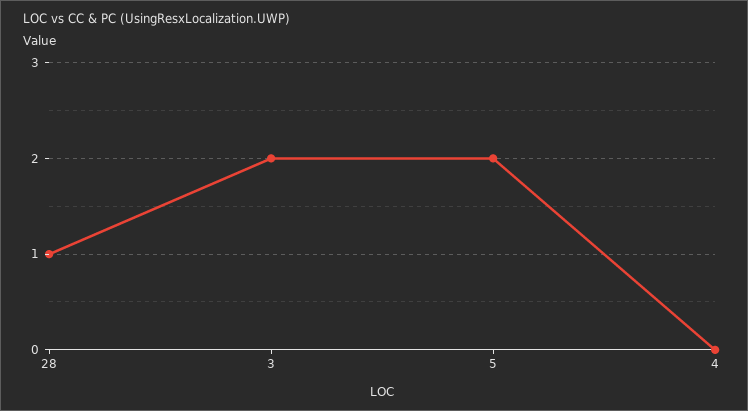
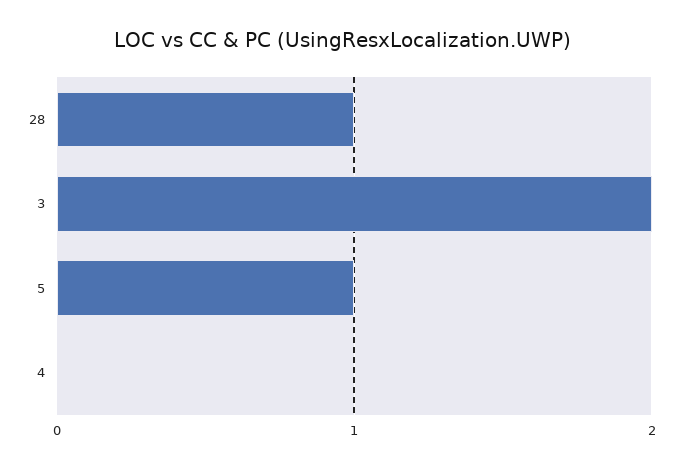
  {
    "28": 1,
    "3": 2,
-   "5": 2,
+   "5": 1,
    "4": 0
  }

